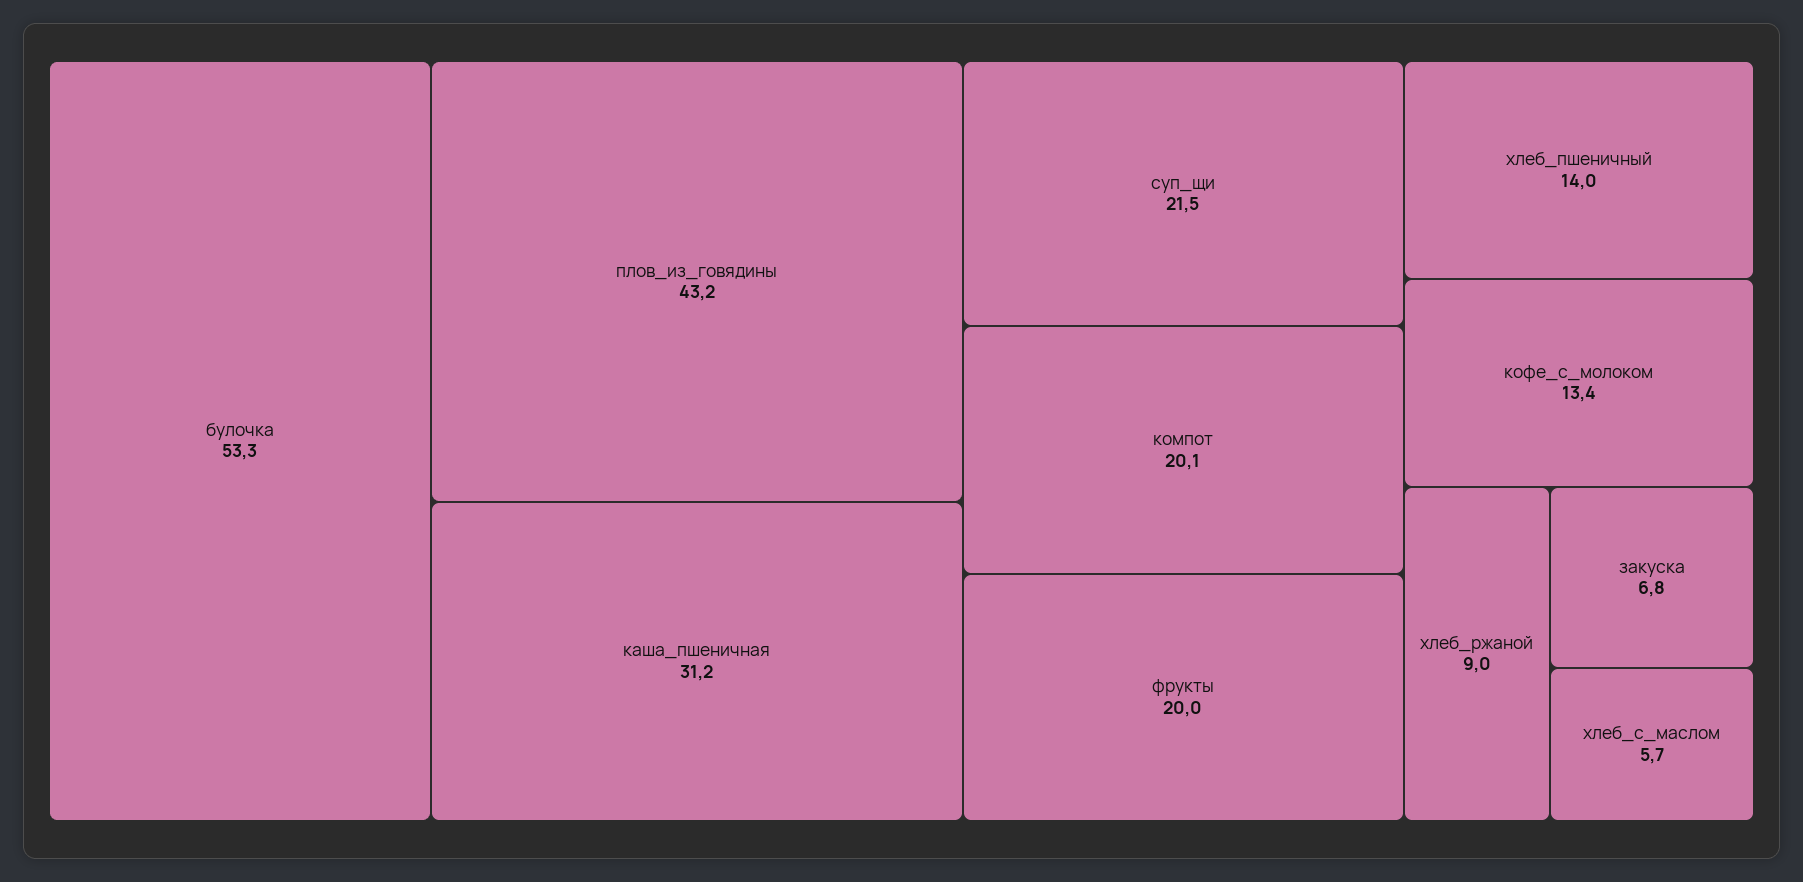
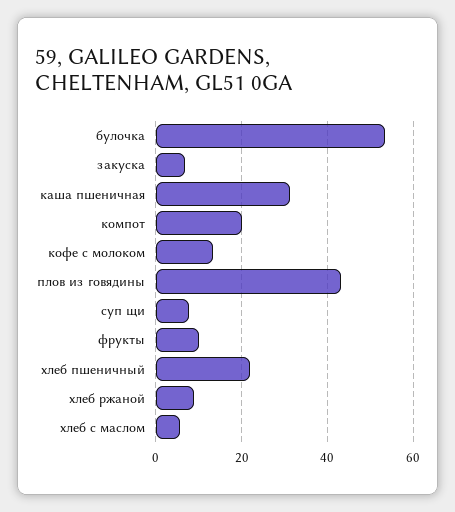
  {
    "булочка": 53.3,
    "плов_из_говядины": 43.2,
    "каша_пшеничная": 31.2,
-   "суп_щи": 21.5,
+   "суп_щи": 8,
    "компот": 20.1,
-   "фрукты": 20,
+   "фрукты": 10,
-   "хлеб_пшеничный": 14,
+   "хлеб_пшеничный": 22,
    "кофе_с_молоком": 13.4,
    "хлеб_ржаной": 9,
    "закуска": 6.8,
    "хлеб_с_маслом": 5.7
  }

